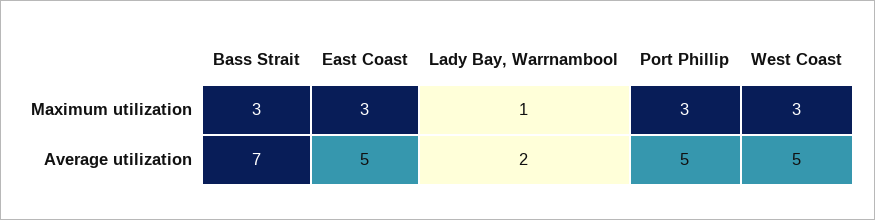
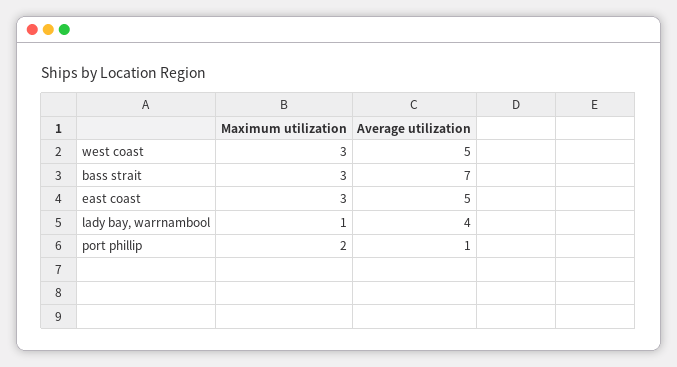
  {
    "Bass Strait": {
      "Maximum utilization": 3,
      "Average utilization": 7
    },
    "East Coast": {
      "Maximum utilization": 3,
      "Average utilization": 5
    },
    "Lady Bay, Warrnambool": {
      "Maximum utilization": 1,
-     "Average utilization": 2
+     "Average utilization": 4
    },
    "Port Phillip": {
-     "Maximum utilization": 3,
+     "Maximum utilization": 2,
-     "Average utilization": 5
+     "Average utilization": 1
    },
    "West Coast": {
      "Maximum utilization": 3,
      "Average utilization": 5
    }
  }

